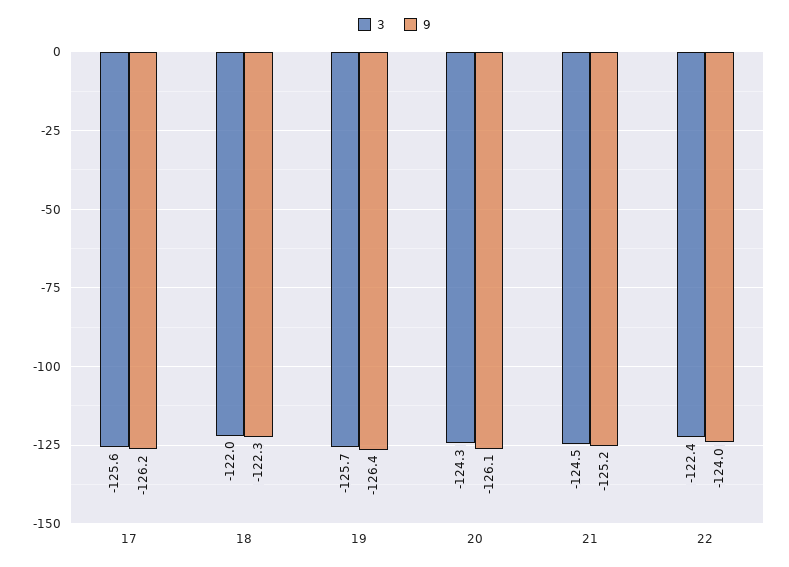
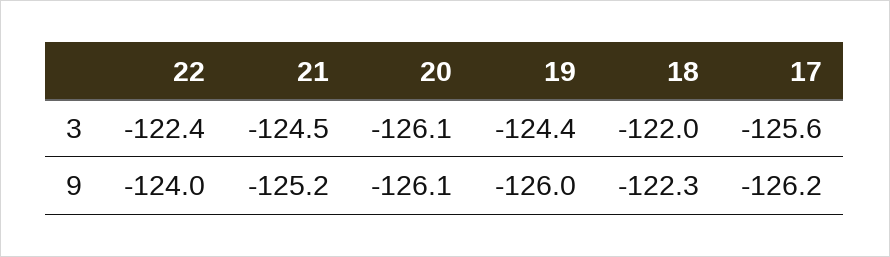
  {
    "3": {
      "17": -125.6,
      "18": -122,
-     "19": -125.7,
+     "19": -124.4,
-     "20": -124.3,
+     "20": -126.1,
      "21": -124.5,
      "22": -122.4
    },
    "9": {
      "17": -126.2,
      "18": -122.3,
-     "19": -126.4,
+     "19": -126,
      "20": -126.1,
      "21": -125.2,
      "22": -124
    }
  }

